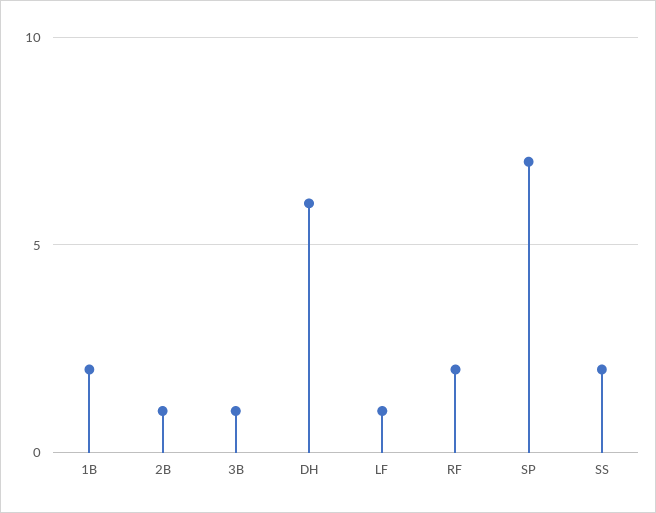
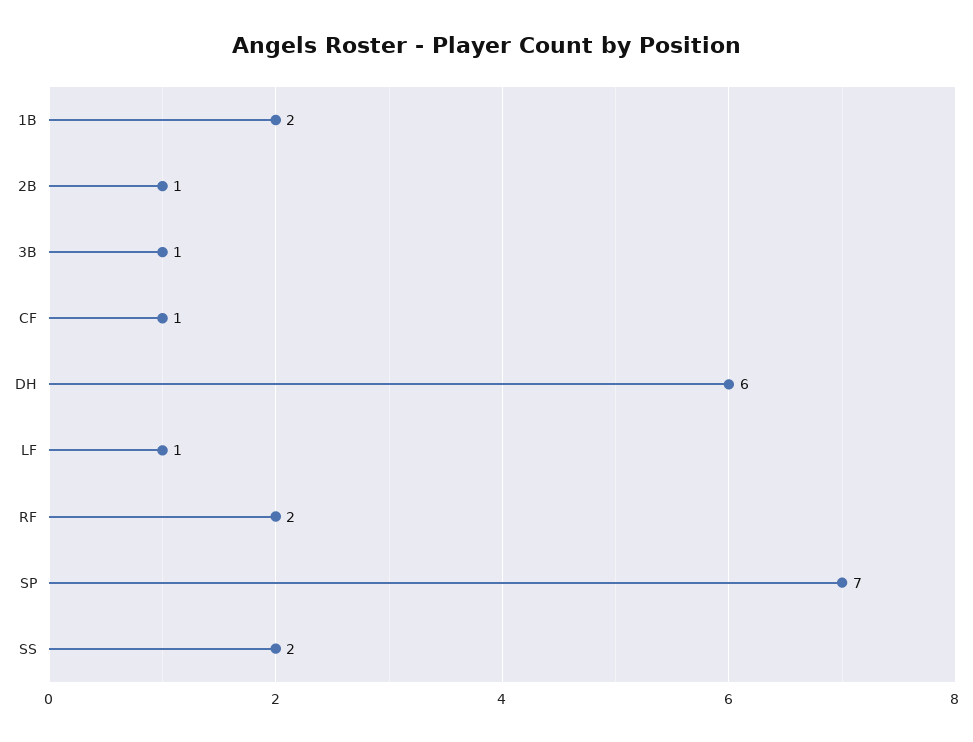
  {
    "1B": 2,
    "2B": 1,
    "3B": 1,
    "DH": 6,
    "LF": 1,
    "RF": 2,
    "SP": 7,
-   "SS": 2
+   "SS": 2,
+   "CF": 1
  }

